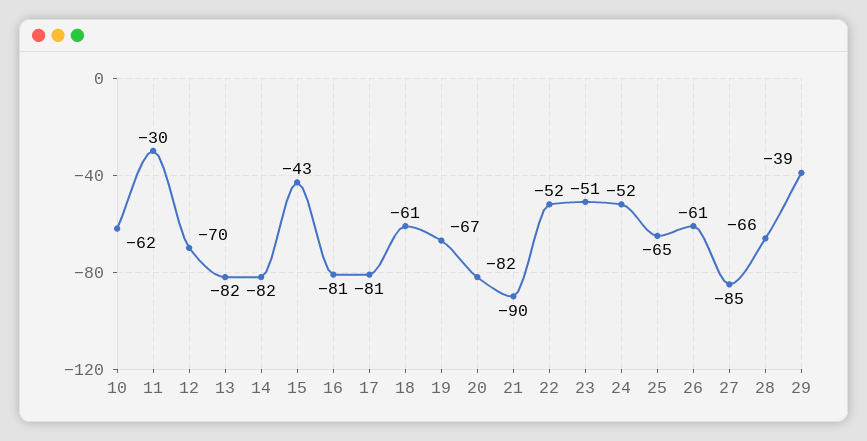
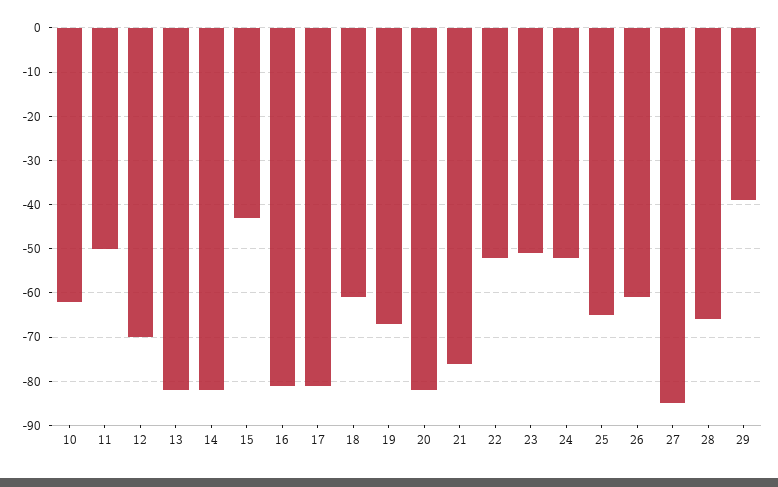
  {
    "10": -62,
-   "11": -30,
+   "11": -50,
    "12": -70,
    "13": -82,
    "14": -82,
    "15": -43,
    "16": -81,
    "17": -81,
    "18": -61,
    "19": -67,
    "20": -82,
-   "21": -90,
+   "21": -75,
    "22": -52,
    "23": -51,
    "24": -52,
    "25": -65,
    "26": -61,
    "27": -85,
    "28": -66,
    "29": -39
  }

